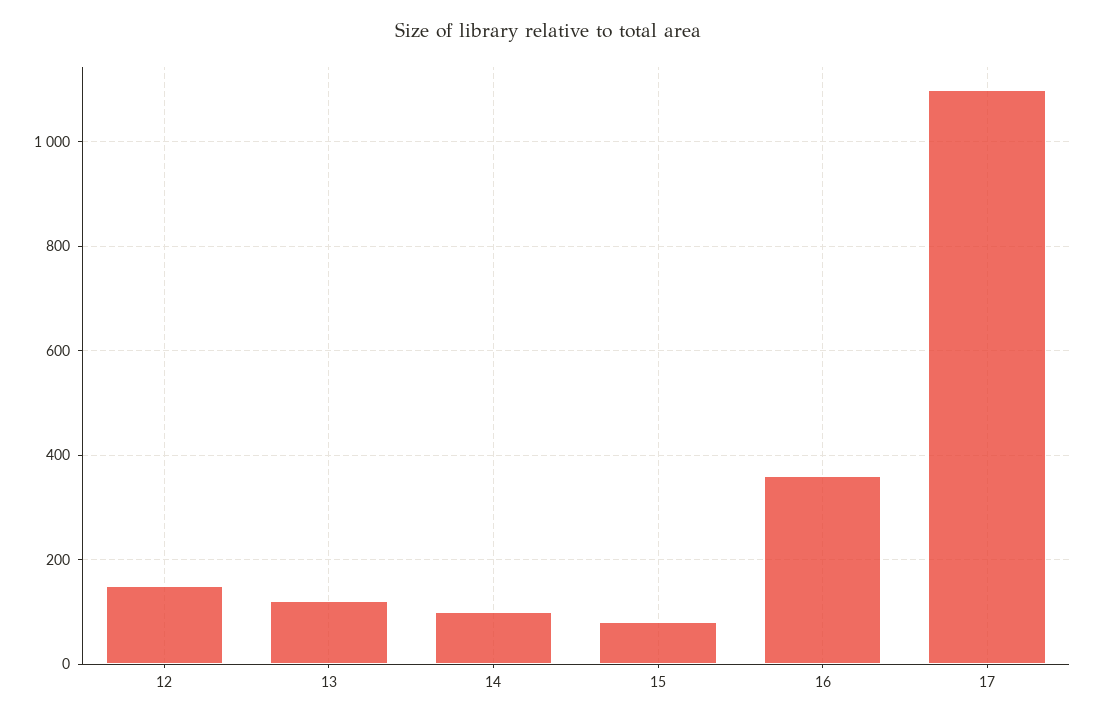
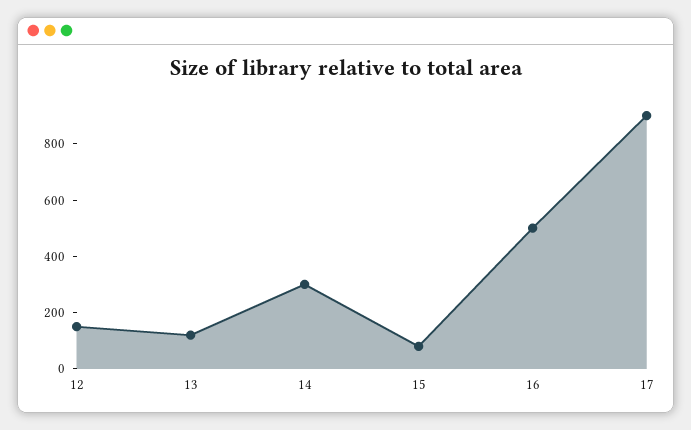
  {
    "12": 160,
    "13": 120,
-   "14": 100,
+   "14": 300,
    "15": 80,
-   "16": 360,
+   "16": 500,
-   "17": 1100
+   "17": 900
  }

